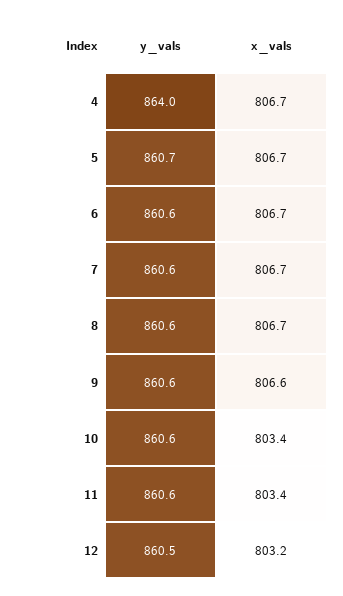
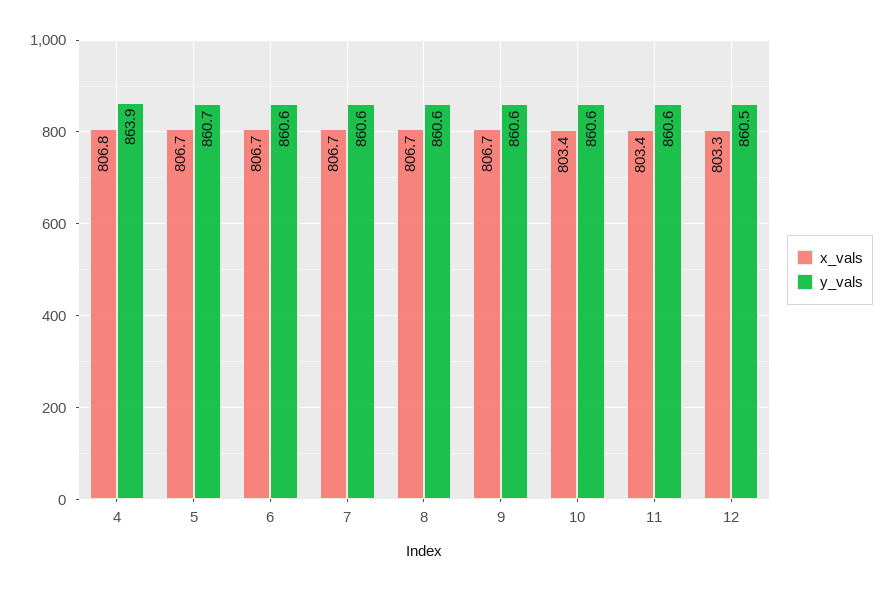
  {
    "y_vals": {
-     "4": 864,
+     "4": 863.9,
      "5": 860.7,
      "6": 860.6,
      "7": 860.6,
      "8": 860.6,
      "9": 860.6,
      "10": 860.6,
      "11": 860.6,
      "12": 860.5
    },
    "x_vals": {
-     "4": 806.7,
+     "4": 806.8,
      "5": 806.7,
      "6": 806.7,
      "7": 806.7,
      "8": 806.7,
-     "9": 806.6,
+     "9": 806.7,
      "10": 803.4,
      "11": 803.4,
-     "12": 803.2
+     "12": 803.3
    }
  }

